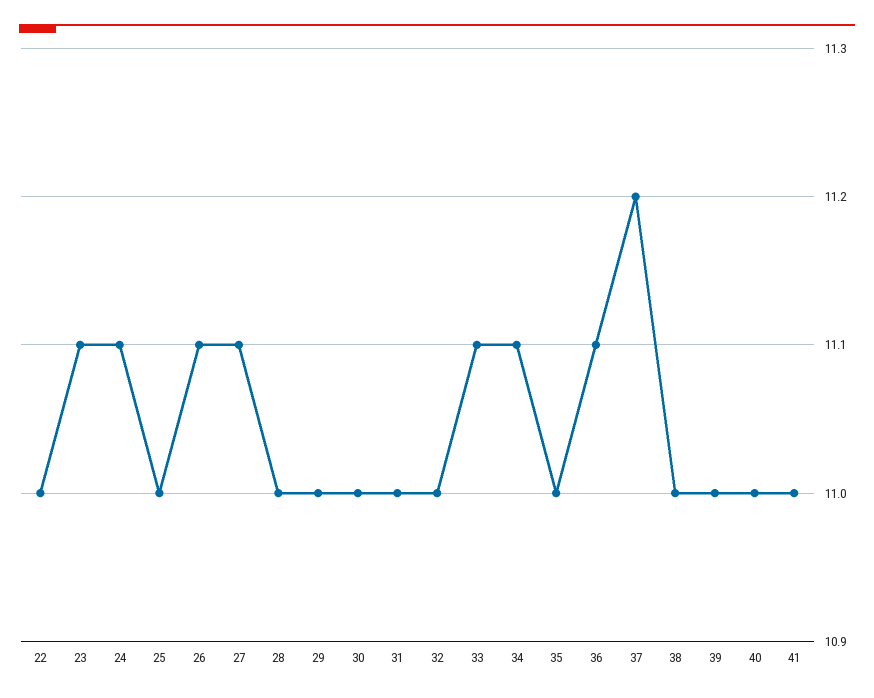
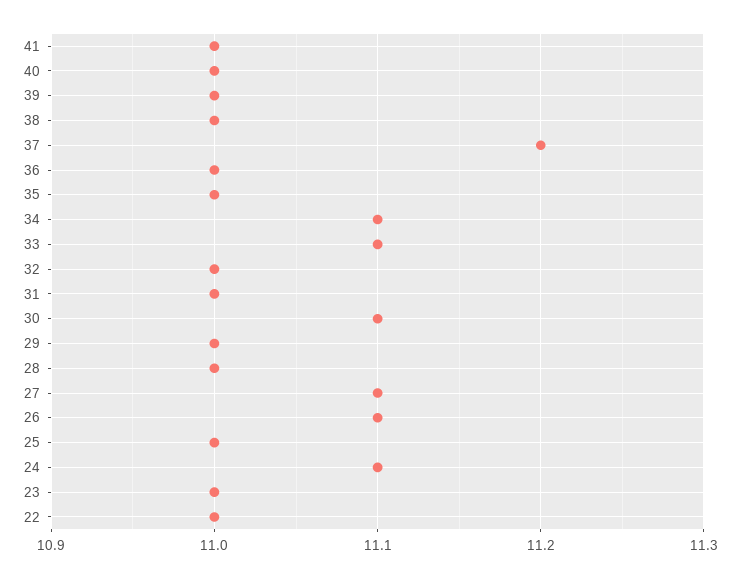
  {
    "22": 11,
-   "23": 11.1,
+   "23": 11,
    "24": 11.1,
    "25": 11,
    "26": 11.1,
    "27": 11.1,
    "28": 11,
    "29": 11,
-   "30": 11,
+   "30": 11.1,
    "31": 11,
    "32": 11,
    "33": 11.1,
    "34": 11.1,
    "35": 11,
-   "36": 11.1,
+   "36": 11,
    "37": 11.2,
    "38": 11,
    "39": 11,
    "40": 11,
    "41": 11
  }

